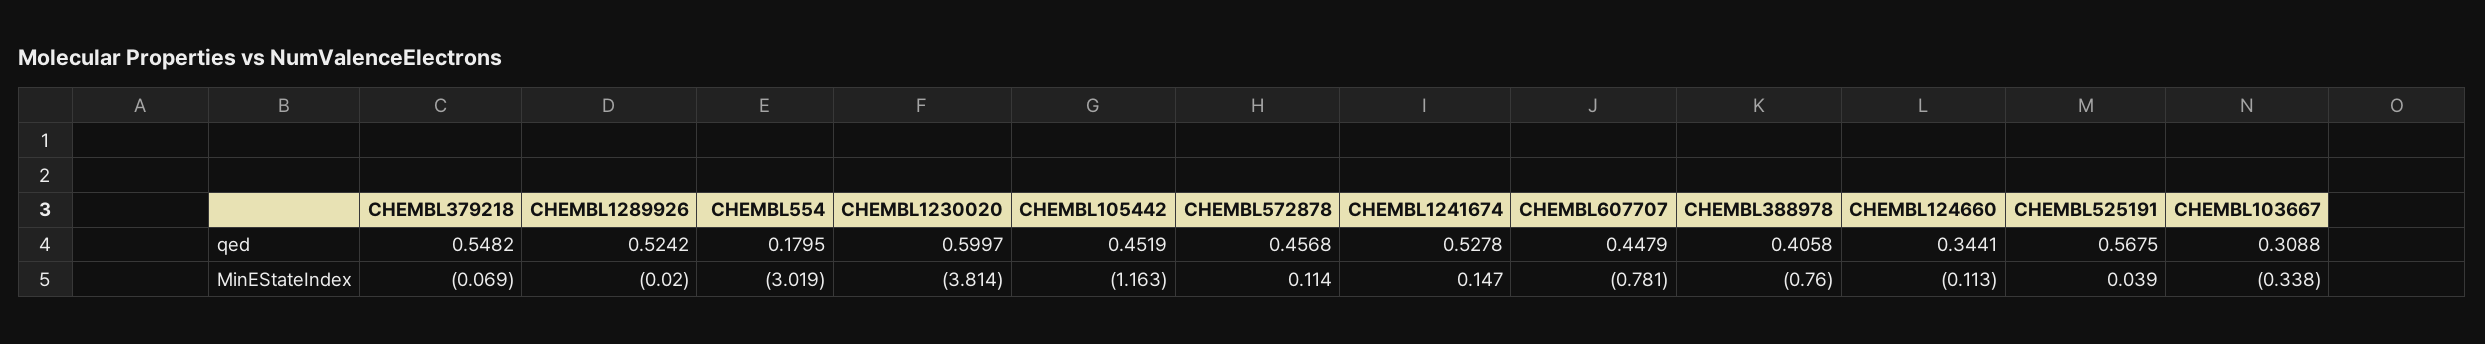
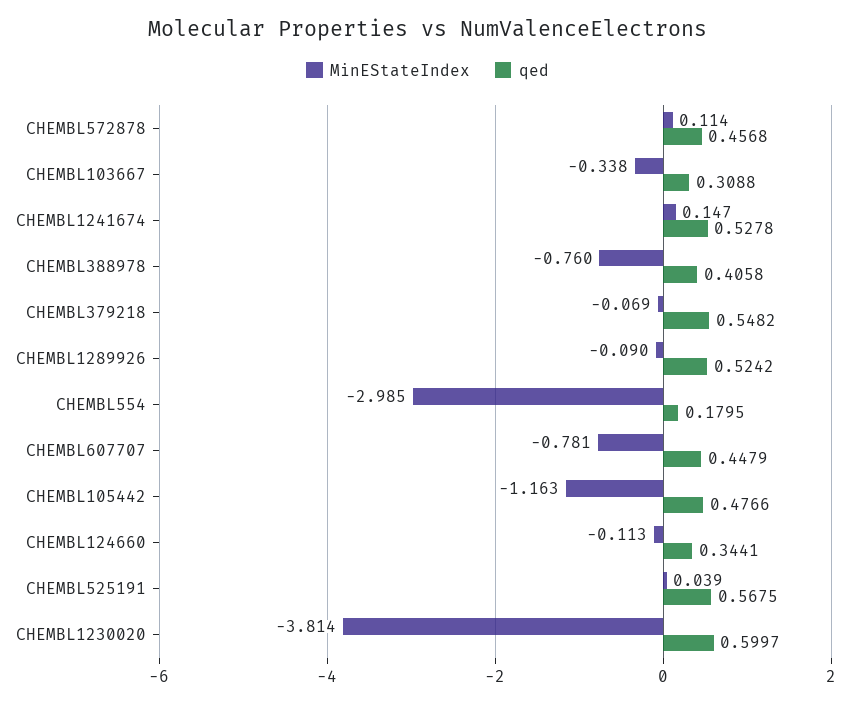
  {
    "qed": {
      "CHEMBL379218": 0.5482,
      "CHEMBL1289926": 0.5242,
      "CHEMBL554": 0.1795,
      "CHEMBL1230020": 0.5997,
-     "CHEMBL105442": 0.4519,
+     "CHEMBL105442": 0.4766,
      "CHEMBL572878": 0.4568,
      "CHEMBL1241674": 0.5278,
      "CHEMBL607707": 0.4479,
      "CHEMBL388978": 0.4058,
      "CHEMBL124660": 0.3441,
      "CHEMBL525191": 0.5675,
      "CHEMBL103667": 0.3088
    },
    "MinEStateIndex": {
      "CHEMBL379218": -0.069,
-     "CHEMBL1289926": -0.02,
+     "CHEMBL1289926": -0.09,
-     "CHEMBL554": -3.019,
+     "CHEMBL554": -2.985,
      "CHEMBL1230020": -3.814,
      "CHEMBL105442": -1.163,
      "CHEMBL572878": 0.114,
      "CHEMBL1241674": 0.147,
      "CHEMBL607707": -0.781,
      "CHEMBL388978": -0.76,
      "CHEMBL124660": -0.113,
      "CHEMBL525191": 0.039,
      "CHEMBL103667": -0.338
    }
  }

